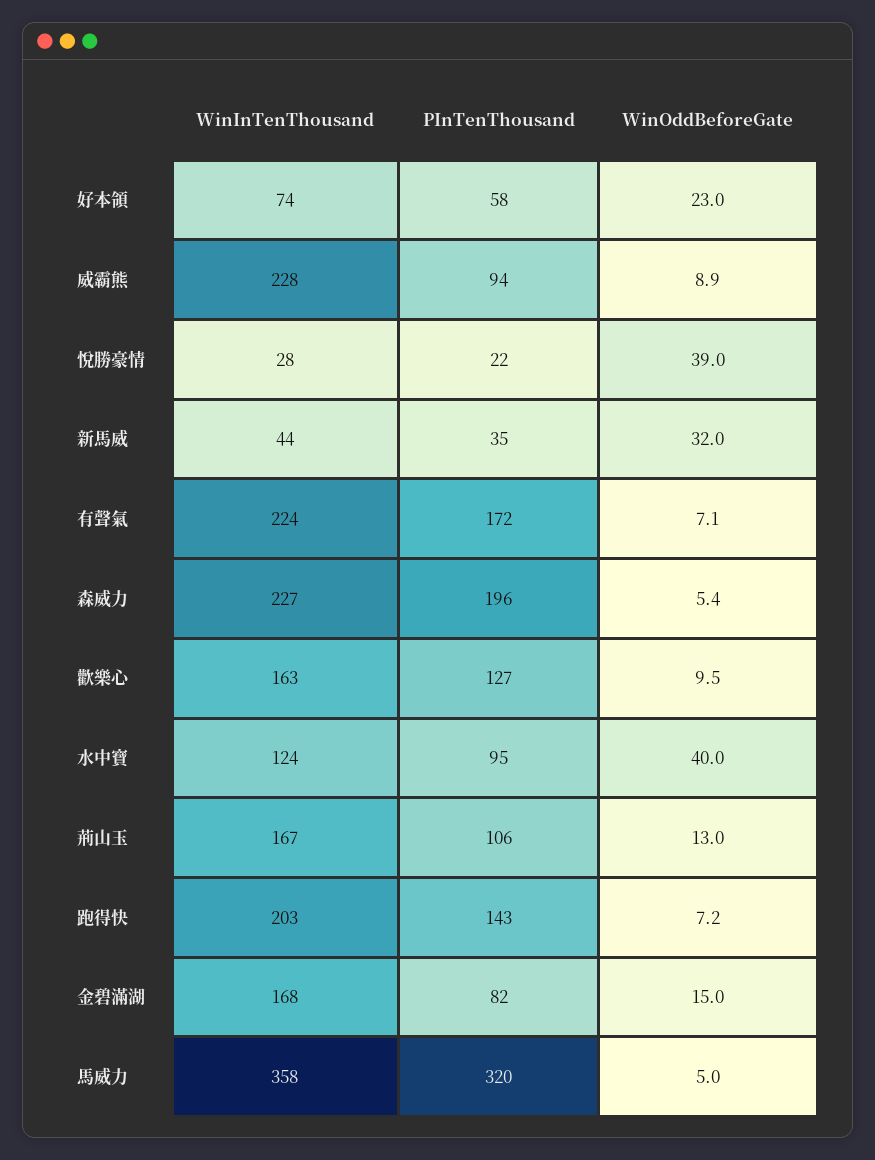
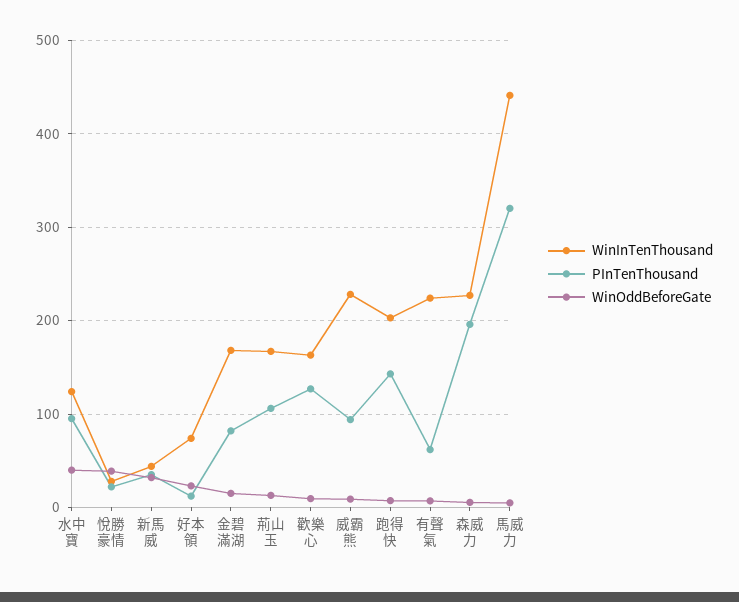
  {
    "WinInTenThousand": {
      "好本領": 74,
      "威霸熊": 228,
      "悅勝豪情": 28,
      "新馬威": 44,
      "有聲氣": 224,
      "森威力": 227,
      "歡樂心": 163,
      "水中寶": 124,
      "荊山玉": 167,
      "跑得快": 203,
      "金碧滿湖": 168,
-     "馬威力": 358
+     "馬威力": 440
    },
    "PInTenThousand": {
-     "好本領": 58,
+     "好本領": 10,
      "威霸熊": 94,
      "悅勝豪情": 22,
      "新馬威": 35,
-     "有聲氣": 172,
+     "有聲氣": 60,
      "森威力": 196,
      "歡樂心": 127,
      "水中寶": 95,
      "荊山玉": 106,
      "跑得快": 143,
      "金碧滿湖": 82,
      "馬威力": 320
    },
    "WinOddBeforeGate": {
      "好本領": 23,
      "威霸熊": 8.9,
      "悅勝豪情": 39,
      "新馬威": 32,
      "有聲氣": 7.1,
      "森威力": 5.4,
      "歡樂心": 9.5,
      "水中寶": 40,
      "荊山玉": 13,
      "跑得快": 7.2,
      "金碧滿湖": 15,
      "馬威力": 5
    }
  }

